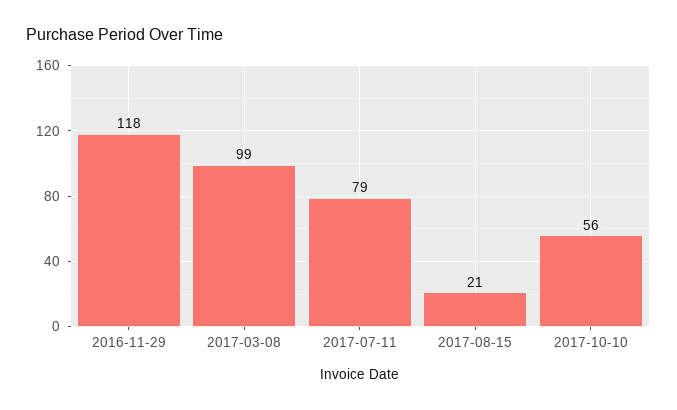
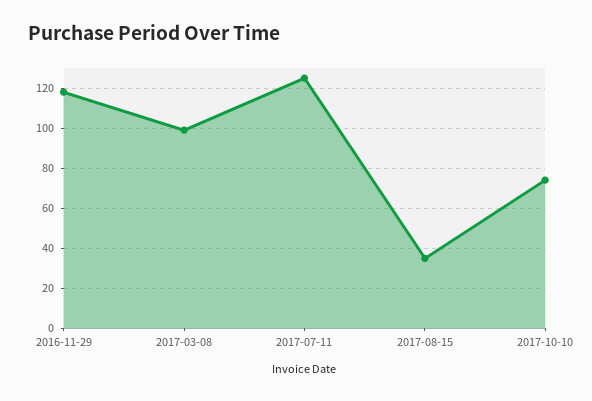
  {
    "2016-11-29": 118,
    "2017-03-08": 99,
-   "2017-07-11": 79,
+   "2017-07-11": 125,
-   "2017-08-15": 21,
+   "2017-08-15": 35,
-   "2017-10-10": 56
+   "2017-10-10": 75
  }

